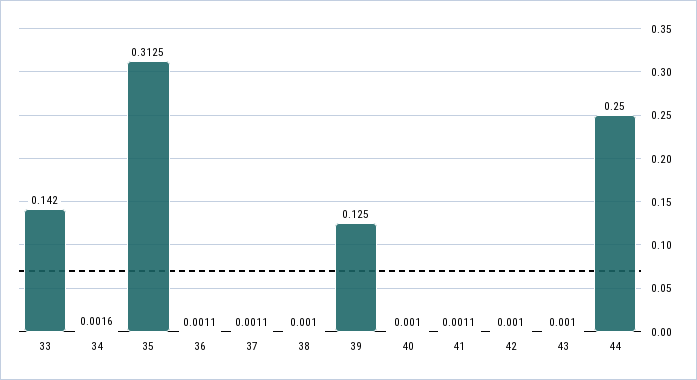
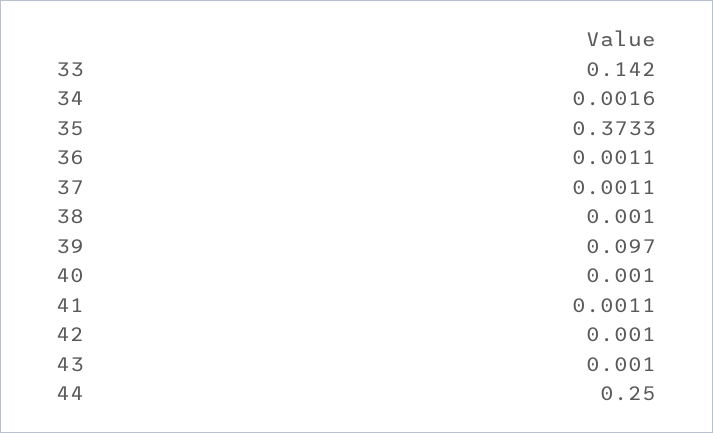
  {
    "33": 0.142,
    "34": 0.0016,
-   "35": 0.3125,
+   "35": 0.3733,
    "36": 0.0011,
    "37": 0.0011,
    "38": 0.001,
-   "39": 0.125,
+   "39": 0.097,
    "40": 0.001,
    "41": 0.0011,
    "42": 0.001,
    "43": 0.001,
    "44": 0.25
  }

